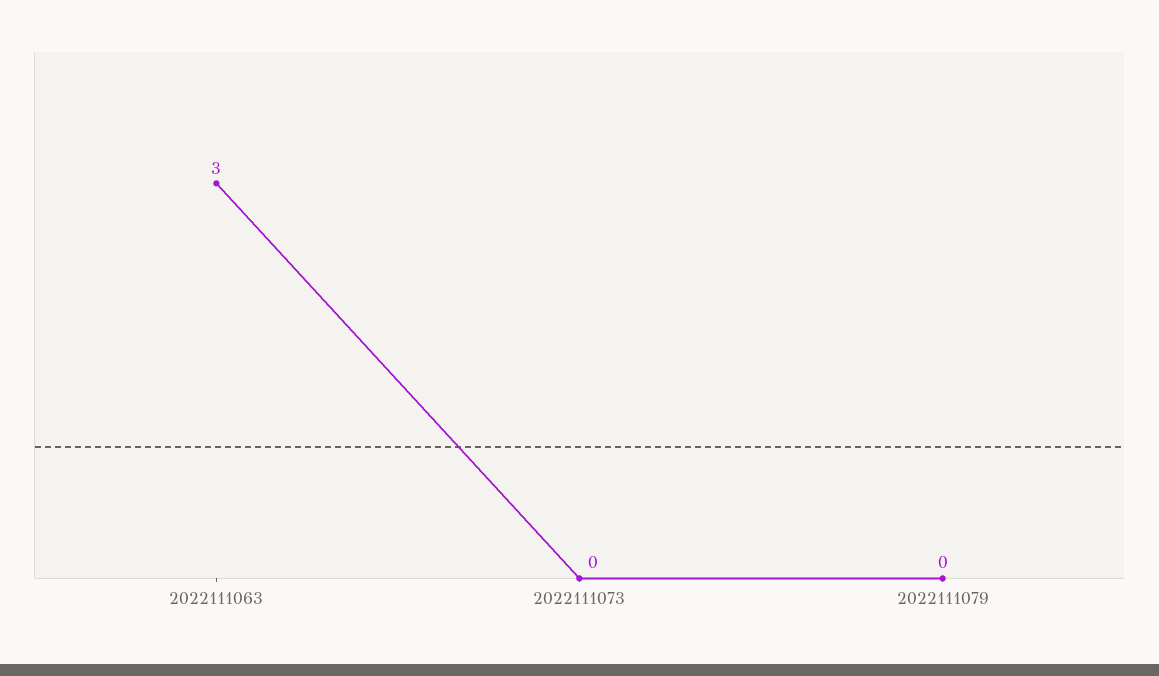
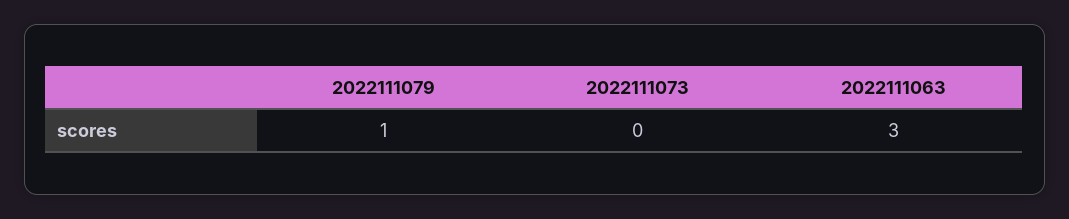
  {
    "2022111063": 3,
    "2022111073": 0,
-   "2022111079": 0
+   "2022111079": 1
  }

